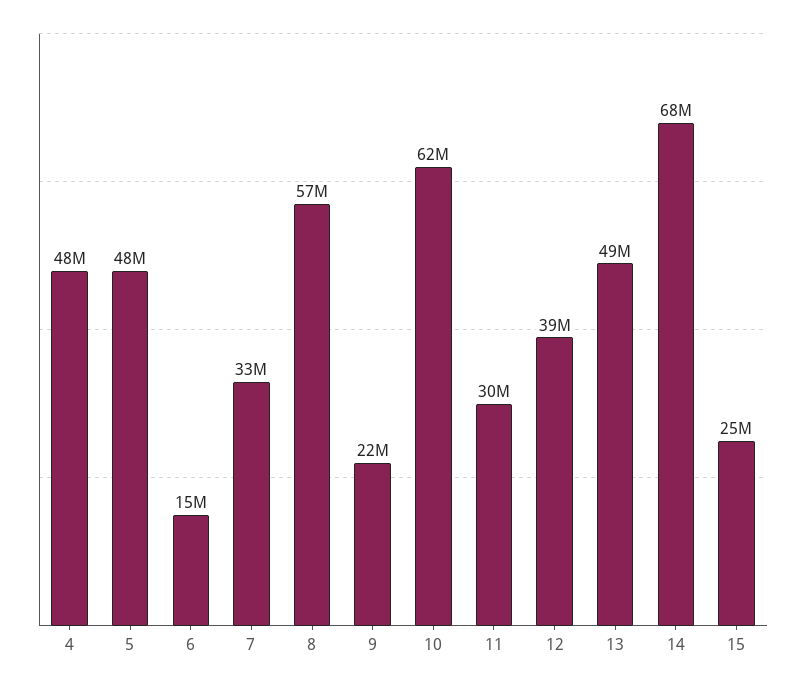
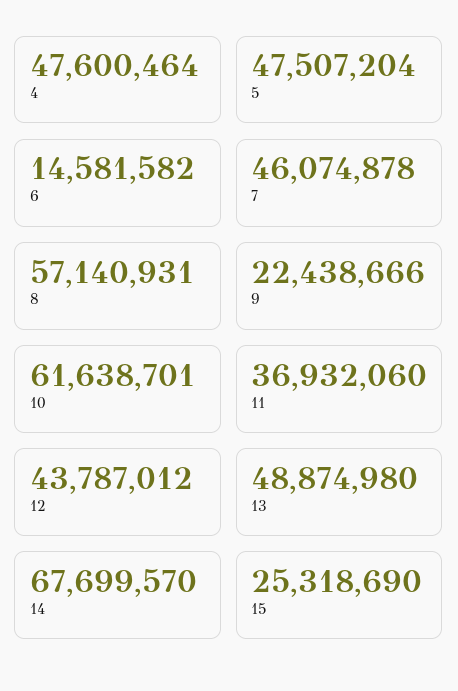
  {
    "4": 47600464,
    "5": 47507204,
    "6": 14581582,
-   "7": 33000000,
+   "7": 46074878,
    "8": 57140931,
    "9": 22438666,
    "10": 61638701,
-   "11": 30000000,
+   "11": 36932060,
-   "12": 39000000,
+   "12": 43787012,
    "13": 48874980,
    "14": 67699570,
    "15": 25318690
  }

